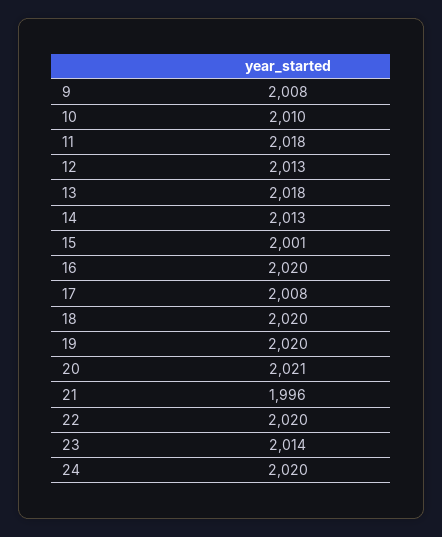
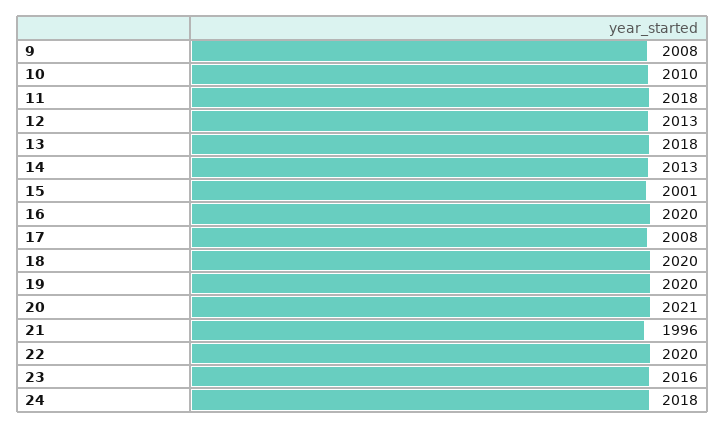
  {
    "9": 2008,
    "10": 2010,
    "11": 2018,
    "12": 2013,
    "13": 2018,
    "14": 2013,
    "15": 2001,
    "16": 2020,
    "17": 2008,
    "18": 2020,
    "19": 2020,
    "20": 2021,
    "21": 1996,
    "22": 2020,
-   "23": 2014,
+   "23": 2016,
-   "24": 2020
+   "24": 2018
  }

